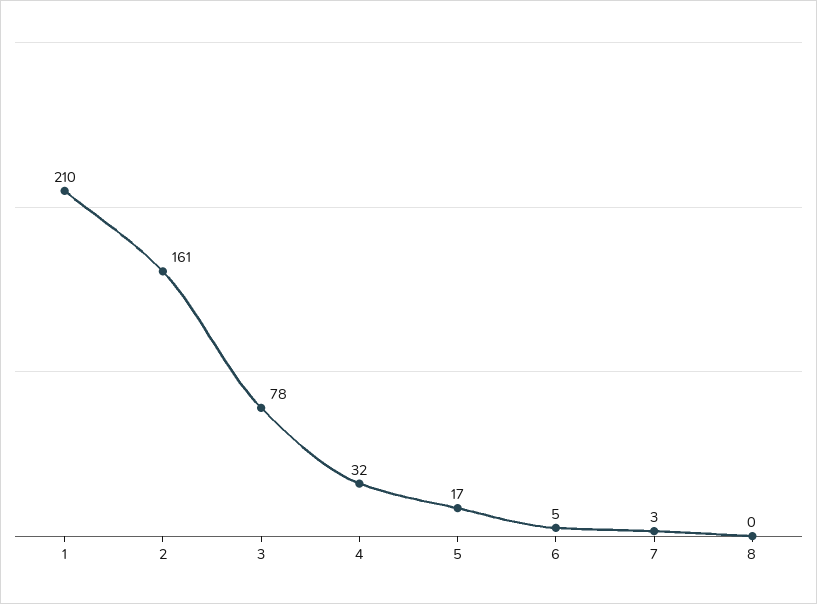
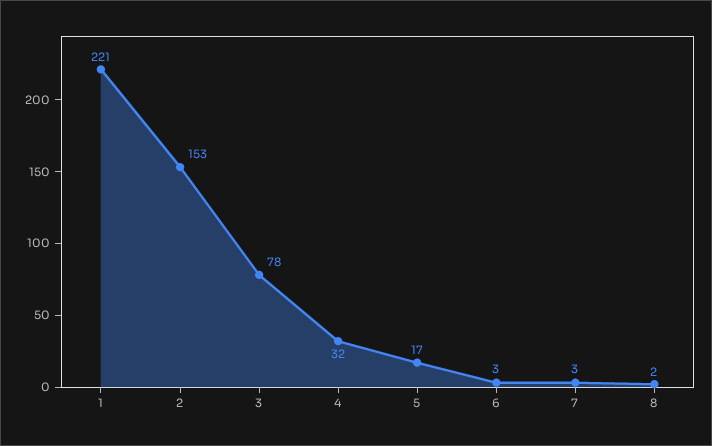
  {
-   "1": 210,
+   "1": 221,
-   "2": 161,
+   "2": 153,
    "3": 78,
    "4": 32,
    "5": 17,
-   "6": 5,
+   "6": 3,
    "7": 3,
-   "8": 0
+   "8": 2
  }

